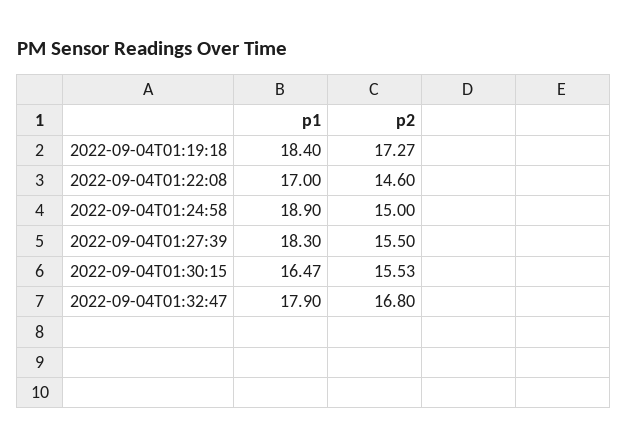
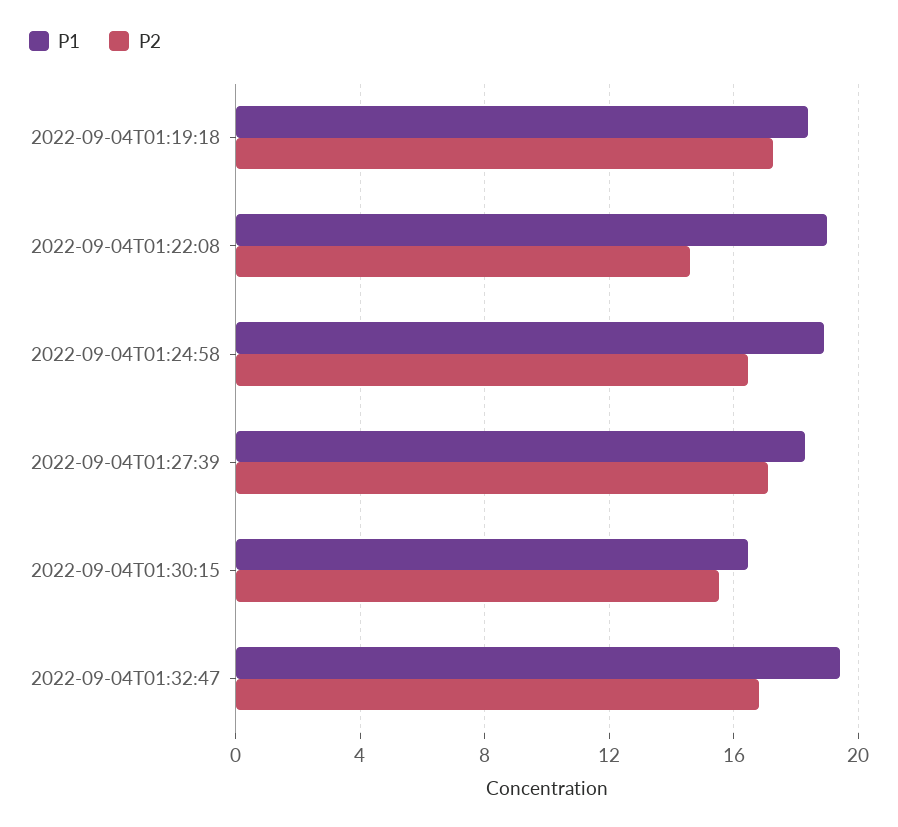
  {
    "p1": {
      "2022-09-04T01:19:18": 18.4,
-     "2022-09-04T01:22:08": 17,
+     "2022-09-04T01:22:08": 19,
      "2022-09-04T01:24:58": 18.9,
      "2022-09-04T01:27:39": 18.3,
      "2022-09-04T01:30:15": 16.47,
-     "2022-09-04T01:32:47": 17.9
+     "2022-09-04T01:32:47": 19.5
    },
    "p2": {
      "2022-09-04T01:19:18": 17.27,
      "2022-09-04T01:22:08": 14.6,
-     "2022-09-04T01:24:58": 15,
+     "2022-09-04T01:24:58": 16.5,
-     "2022-09-04T01:27:39": 15.5,
+     "2022-09-04T01:27:39": 17,
      "2022-09-04T01:30:15": 15.53,
      "2022-09-04T01:32:47": 16.8
    }
  }

